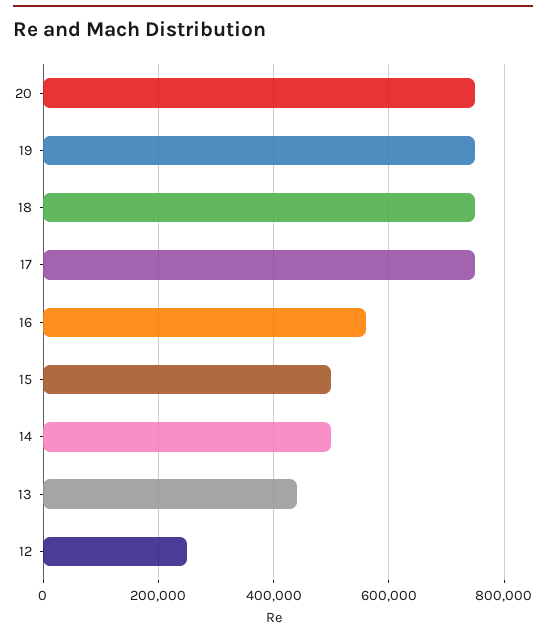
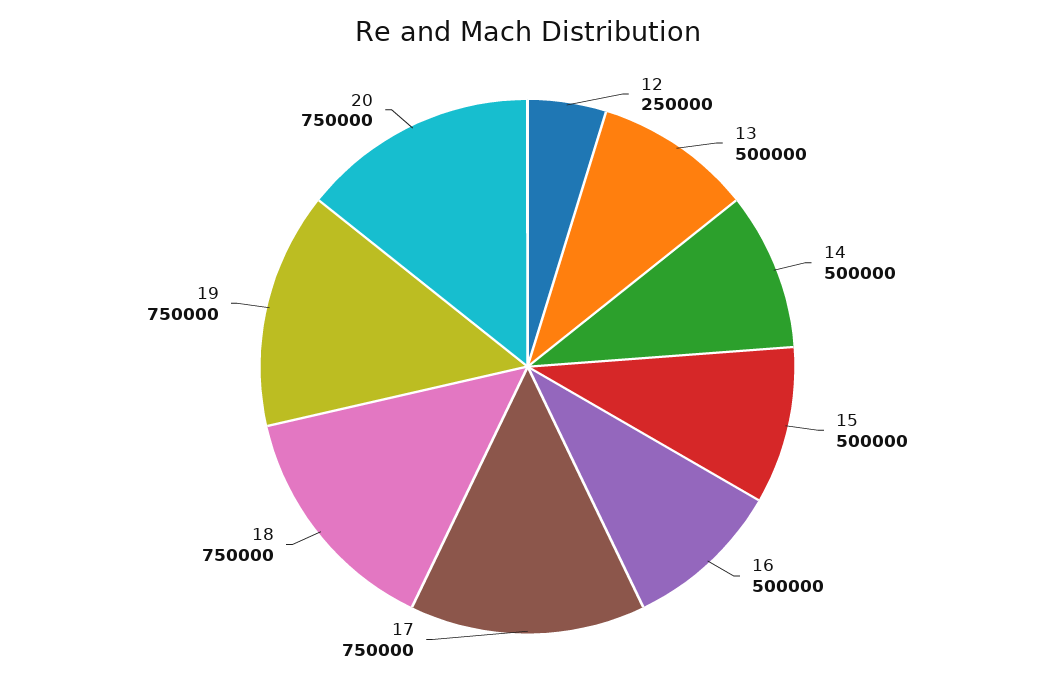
  {
    "20": 750000,
    "19": 750000,
    "18": 750000,
    "17": 750000,
-   "16": 560000,
+   "16": 500000,
    "15": 500000,
    "14": 500000,
-   "13": 440000,
+   "13": 500000,
    "12": 250000
  }

